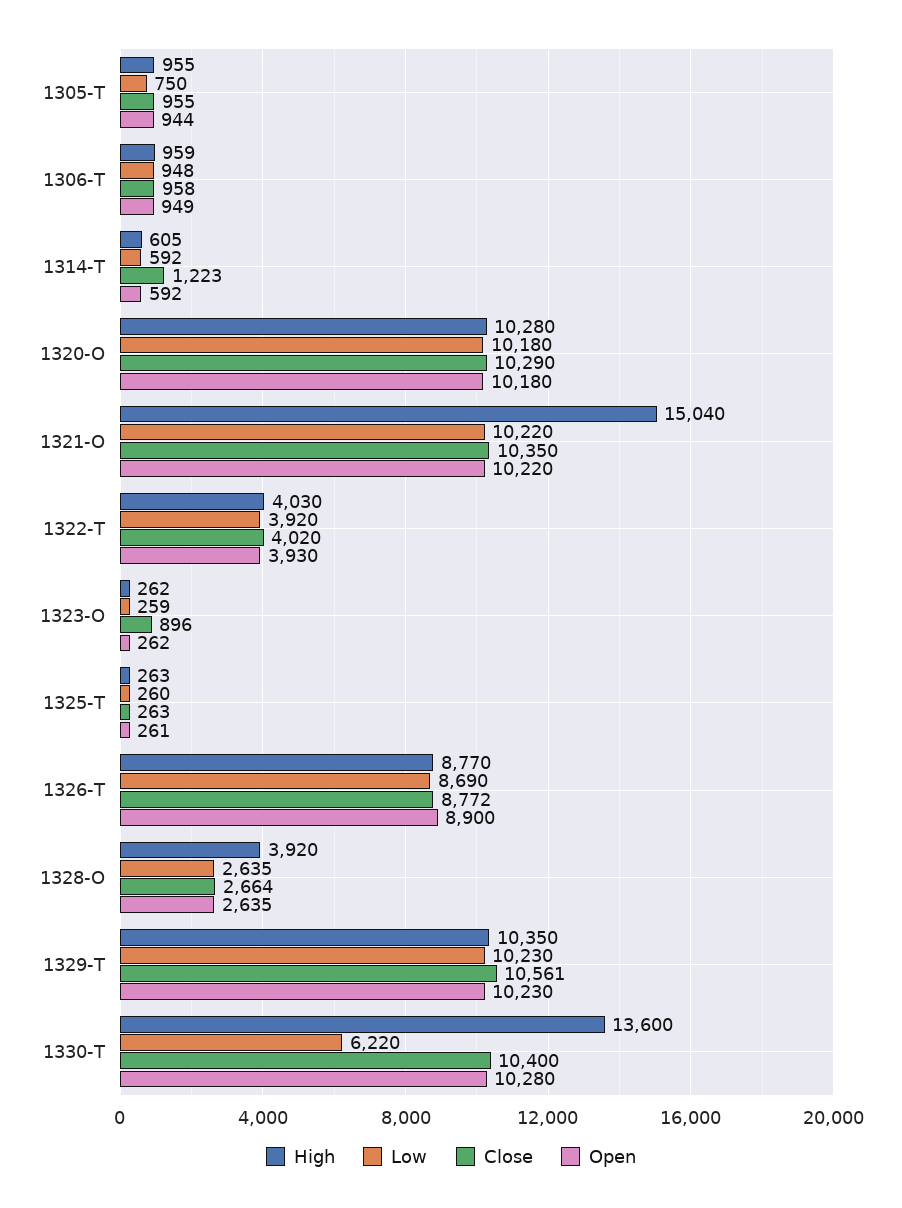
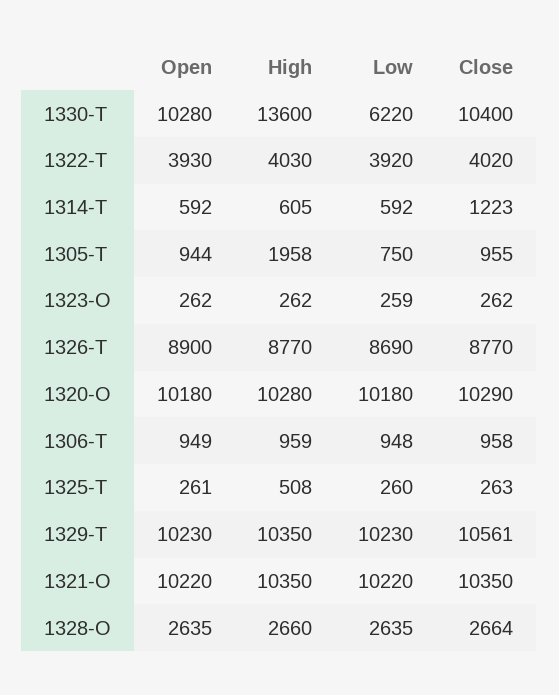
  {
    "High": {
-     "1305-T": 955,
+     "1305-T": 1958,
      "1306-T": 959,
      "1314-T": 605,
      "1320-O": 10280,
-     "1321-O": 15040,
+     "1321-O": 10350,
      "1322-T": 4030,
      "1323-O": 262,
-     "1325-T": 263,
+     "1325-T": 508,
      "1326-T": 8770,
-     "1328-O": 3920,
+     "1328-O": 2660,
      "1329-T": 10350,
      "1330-T": 13600
    },
    "Low": {
      "1305-T": 750,
      "1306-T": 948,
      "1314-T": 592,
      "1320-O": 10180,
      "1321-O": 10220,
      "1322-T": 3920,
      "1323-O": 259,
      "1325-T": 260,
      "1326-T": 8690,
      "1328-O": 2635,
      "1329-T": 10230,
      "1330-T": 6220
    },
    "Close": {
      "1305-T": 955,
      "1306-T": 958,
      "1314-T": 1223,
      "1320-O": 10290,
      "1321-O": 10350,
      "1322-T": 4020,
-     "1323-O": 896,
+     "1323-O": 262,
      "1325-T": 263,
-     "1326-T": 8772,
+     "1326-T": 8770,
      "1328-O": 2664,
      "1329-T": 10561,
      "1330-T": 10400
    },
    "Open": {
      "1305-T": 944,
      "1306-T": 949,
      "1314-T": 592,
      "1320-O": 10180,
      "1321-O": 10220,
      "1322-T": 3930,
      "1323-O": 262,
      "1325-T": 261,
      "1326-T": 8900,
      "1328-O": 2635,
      "1329-T": 10230,
      "1330-T": 10280
    }
  }

